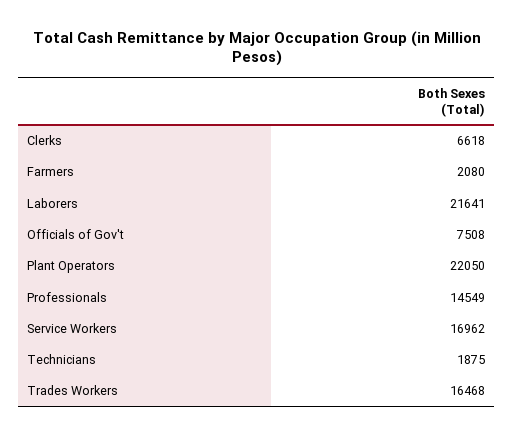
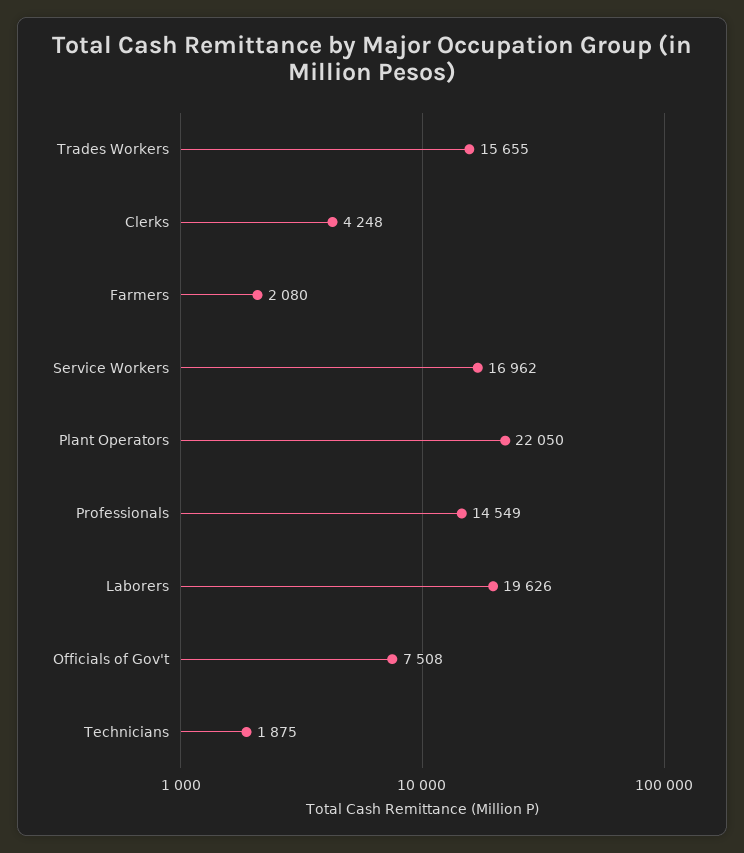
  {
-   "Clerks": 6618,
+   "Clerks": 4248,
    "Farmers": 2080,
-   "Laborers": 21641,
+   "Laborers": 19626,
    "Officials of Gov't": 7508,
    "Plant Operators": 22050,
    "Professionals": 14549,
    "Service Workers": 16962,
    "Technicians": 1875,
-   "Trades Workers": 16468
+   "Trades Workers": 15655
  }

